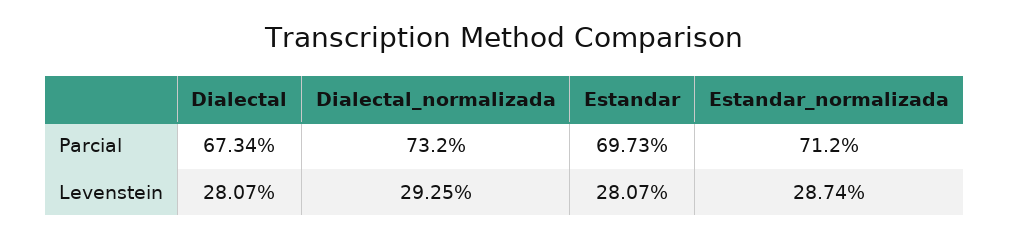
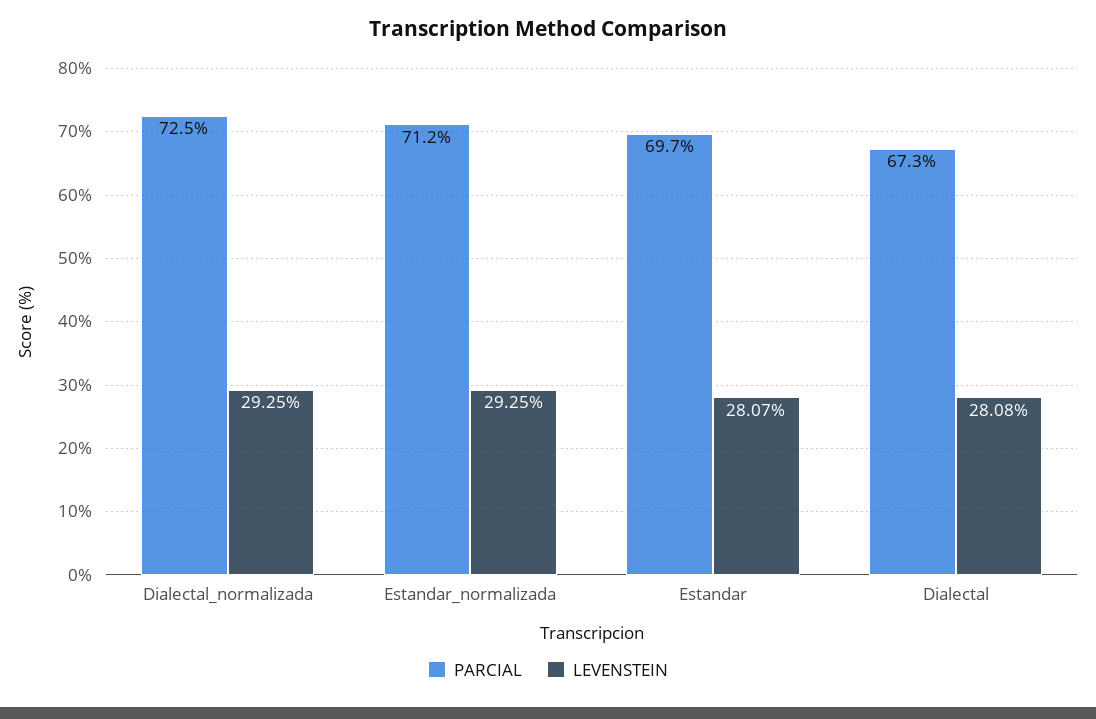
  {
    "Parcial": {
      "Dialectal": 67.34,
-     "Dialectal_normalizada": 73.2,
+     "Dialectal_normalizada": 72.5,
      "Estandar": 69.73,
      "Estandar_normalizada": 71.2
    },
    "Levenstein": {
-     "Dialectal": 28.07,
+     "Dialectal": 28.08,
      "Dialectal_normalizada": 29.25,
      "Estandar": 28.07,
-     "Estandar_normalizada": 28.74
+     "Estandar_normalizada": 29.25
    }
  }

